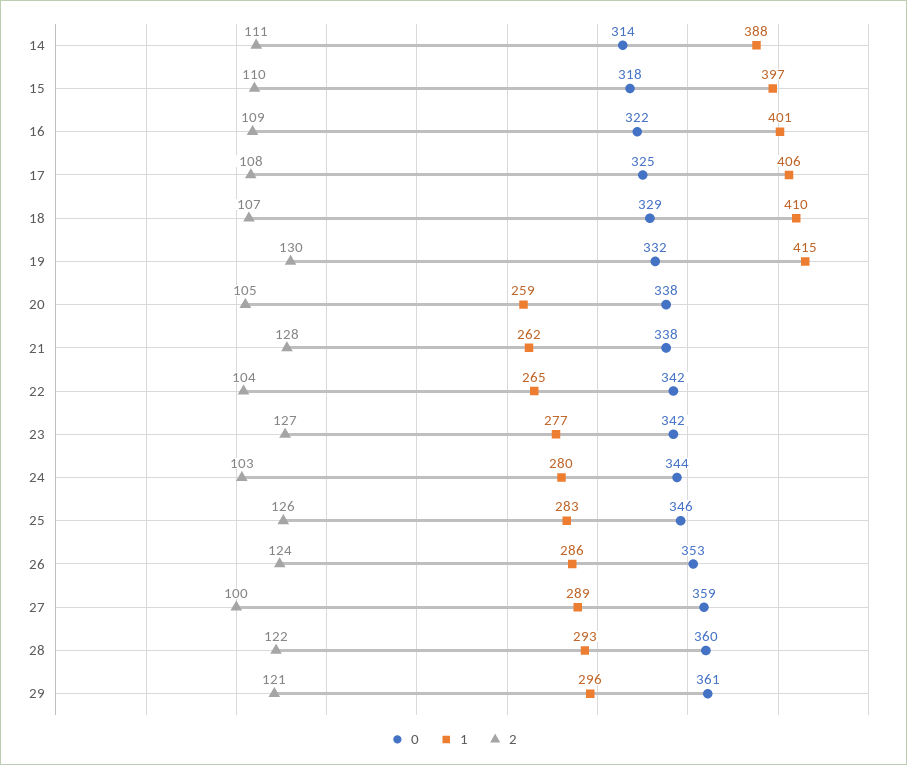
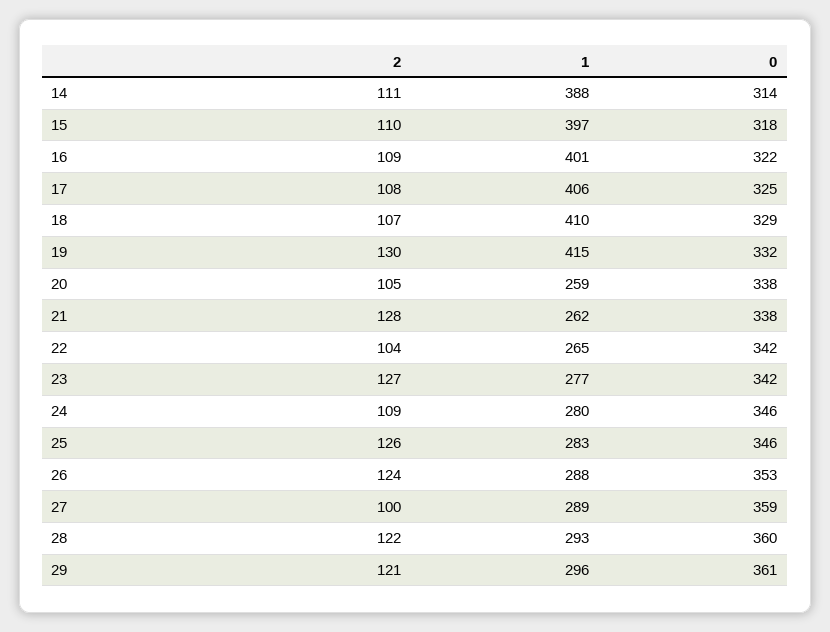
  {
    "0": {
      "14": 314,
      "15": 318,
      "16": 322,
      "17": 325,
      "18": 329,
      "19": 332,
      "20": 338,
      "21": 338,
      "22": 342,
      "23": 342,
-     "24": 344,
+     "24": 346,
      "25": 346,
      "26": 353,
      "27": 359,
      "28": 360,
      "29": 361
    },
    "1": {
      "14": 388,
      "15": 397,
      "16": 401,
      "17": 406,
      "18": 410,
      "19": 415,
      "20": 259,
      "21": 262,
      "22": 265,
      "23": 277,
      "24": 280,
      "25": 283,
-     "26": 286,
+     "26": 288,
      "27": 289,
      "28": 293,
      "29": 296
    },
    "2": {
      "14": 111,
      "15": 110,
      "16": 109,
      "17": 108,
      "18": 107,
      "19": 130,
      "20": 105,
      "21": 128,
      "22": 104,
      "23": 127,
-     "24": 103,
+     "24": 109,
      "25": 126,
      "26": 124,
      "27": 100,
      "28": 122,
      "29": 121
    }
  }

